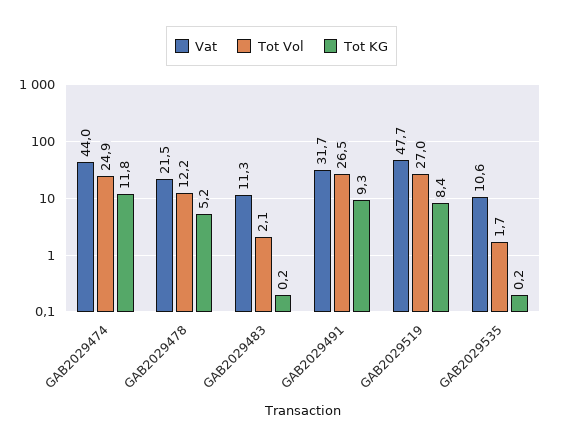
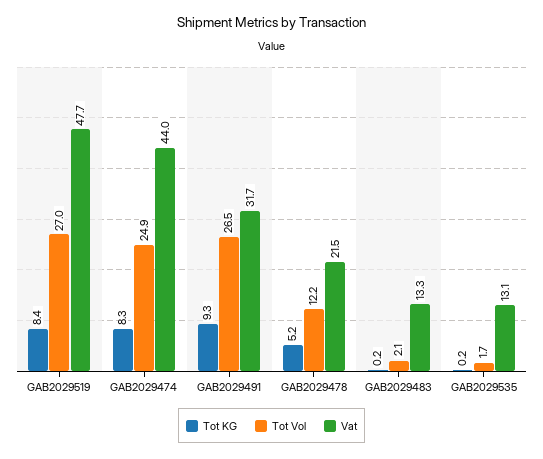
  {
    "Vat": {
      "GAB2029474": 44,
      "GAB2029478": 21.5,
-     "GAB2029483": 11.3,
+     "GAB2029483": 13.3,
      "GAB2029491": 31.7,
      "GAB2029519": 47.7,
-     "GAB2029535": 10.6
+     "GAB2029535": 13.1
    },
    "Tot Vol": {
      "GAB2029474": 24.9,
      "GAB2029478": 12.2,
      "GAB2029483": 2.1,
      "GAB2029491": 26.5,
      "GAB2029519": 27,
      "GAB2029535": 1.7
    },
    "Tot KG": {
-     "GAB2029474": 11.8,
+     "GAB2029474": 8.3,
      "GAB2029478": 5.2,
      "GAB2029483": 0.2,
      "GAB2029491": 9.3,
      "GAB2029519": 8.4,
      "GAB2029535": 0.2
    }
  }

